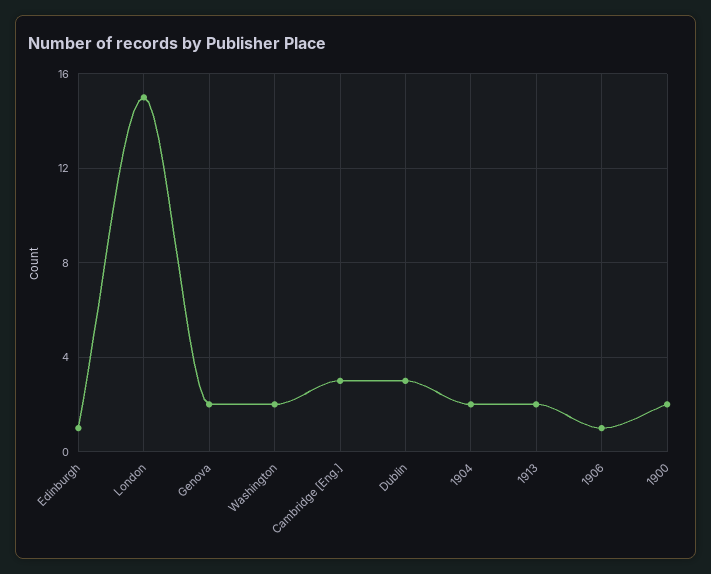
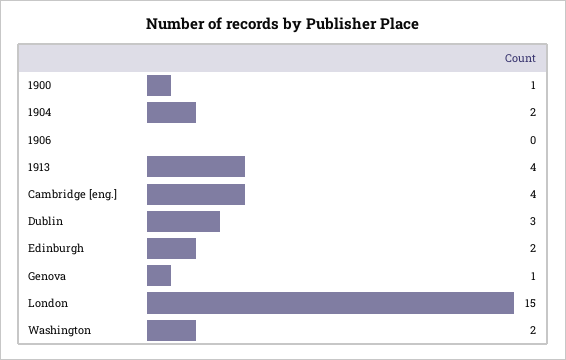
  {
-   "Edinburgh": 1,
+   "Edinburgh": 2,
    "London": 15,
-   "Genova": 2,
+   "Genova": 1,
    "Washington": 2,
-   "Cambridge [Eng.]": 3,
+   "Cambridge [Eng.]": 4,
    "Dublin": 3,
    "1904": 2,
-   "1913": 2,
+   "1913": 4,
-   "1906": 1,
+   "1906": 0,
-   "1900": 2
+   "1900": 1
  }

